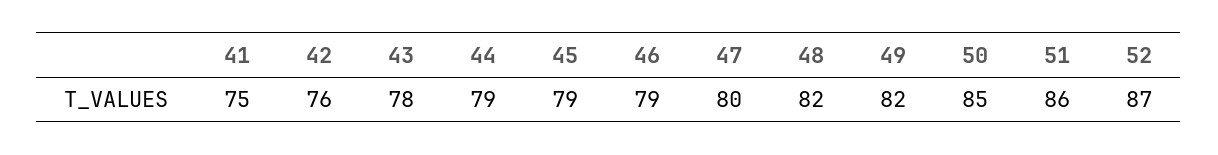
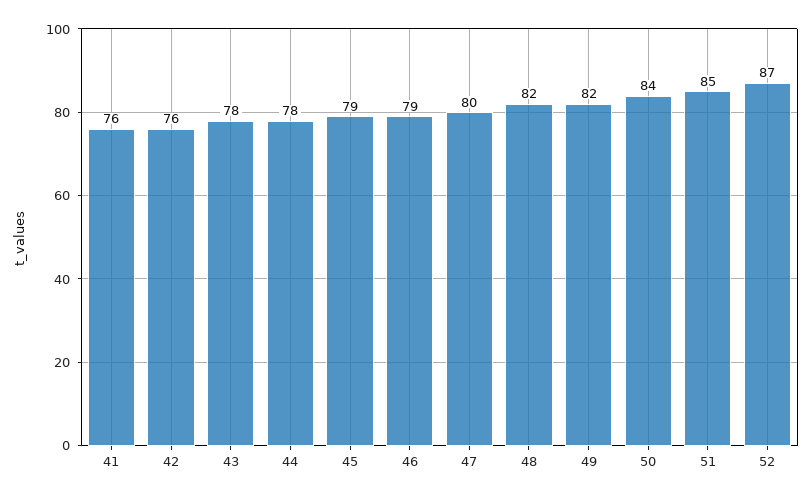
  {
-   "41": 75,
+   "41": 76,
    "42": 76,
    "43": 78,
-   "44": 79,
+   "44": 78,
    "45": 79,
    "46": 79,
    "47": 80,
    "48": 82,
    "49": 82,
-   "50": 85,
+   "50": 84,
-   "51": 86,
+   "51": 85,
    "52": 87
  }

